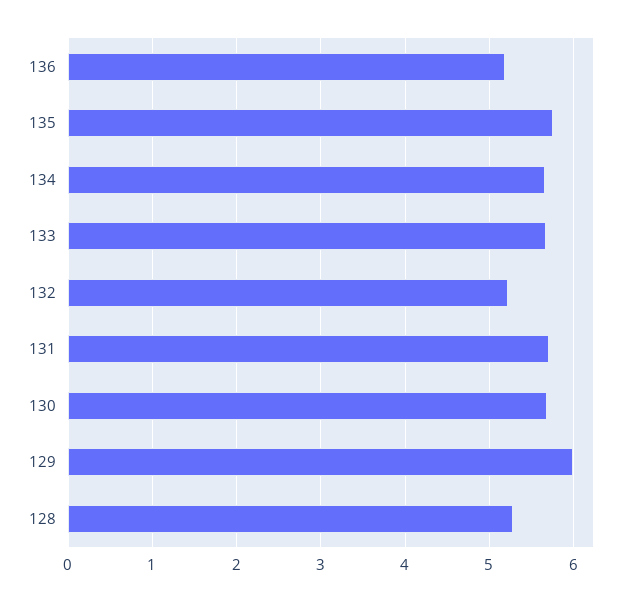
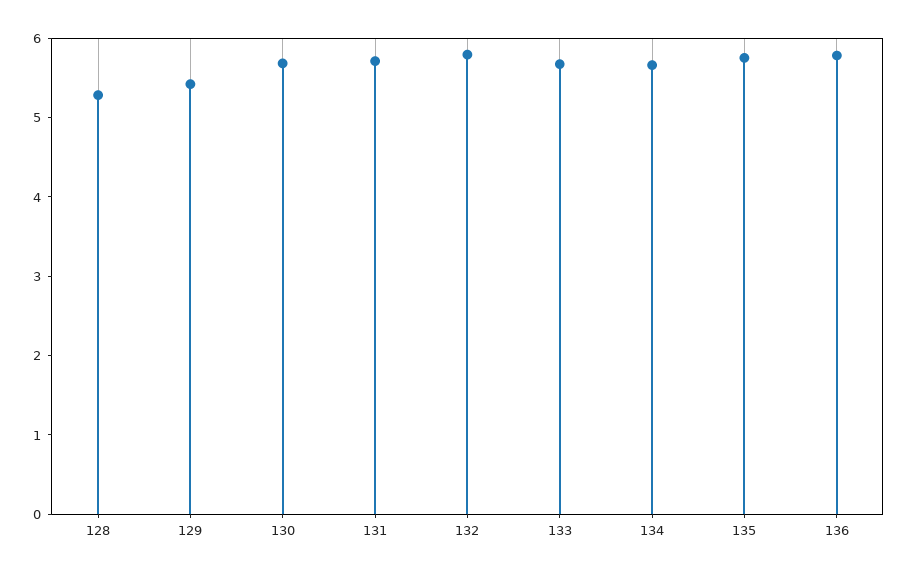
  {
-   "136": 5.2,
+   "136": 5.8,
    "135": 5.8,
    "134": 5.7,
    "133": 5.7,
-   "132": 5.2,
+   "132": 5.8,
    "131": 5.7,
    "130": 5.7,
-   "129": 6,
+   "129": 5.4,
    "128": 5.3
  }

